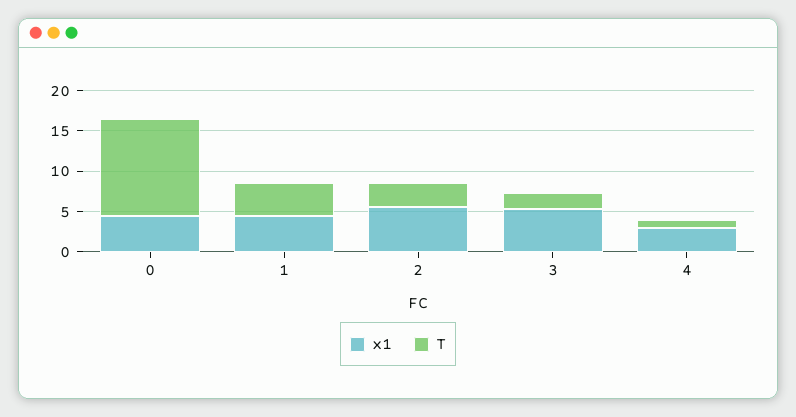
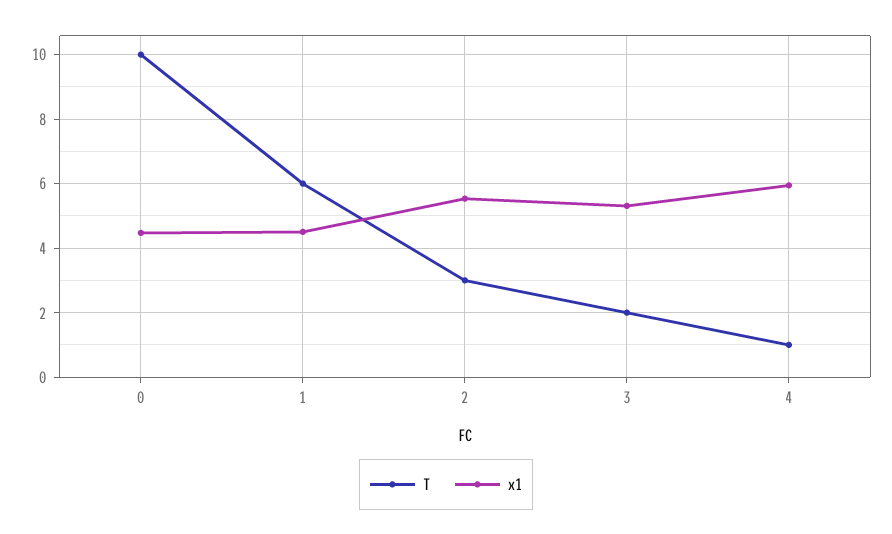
  {
    "x1": {
      "0": 4.4,
      "1": 4.6,
      "2": 5.6,
      "3": 5.4,
-     "4": 3
+     "4": 6
    },
    "T": {
-     "0": 12,
+     "0": 10,
-     "1": 4,
+     "1": 6,
      "2": 3,
      "3": 2,
      "4": 1
    }
  }

